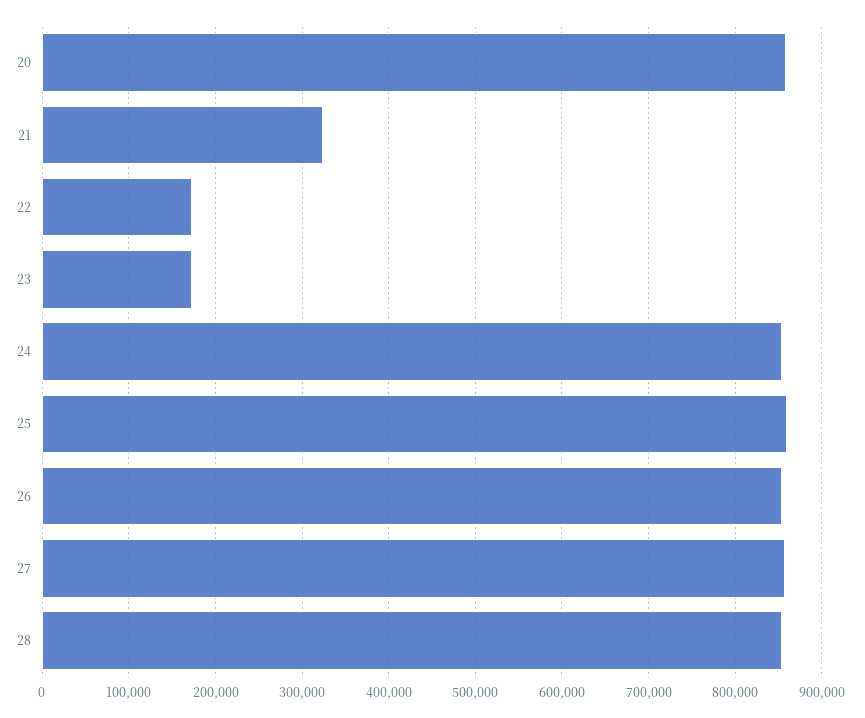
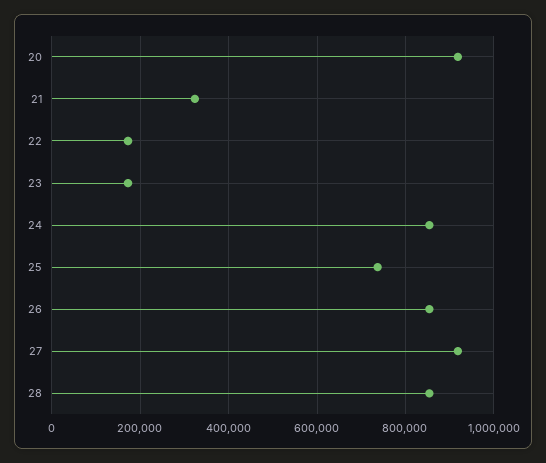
  {
-   "20": 860000,
+   "20": 920000,
    "21": 320000,
    "22": 170000,
    "23": 170000,
    "24": 850000,
-   "25": 860000,
+   "25": 740000,
    "26": 850000,
-   "27": 860000,
+   "27": 920000,
    "28": 850000
  }

